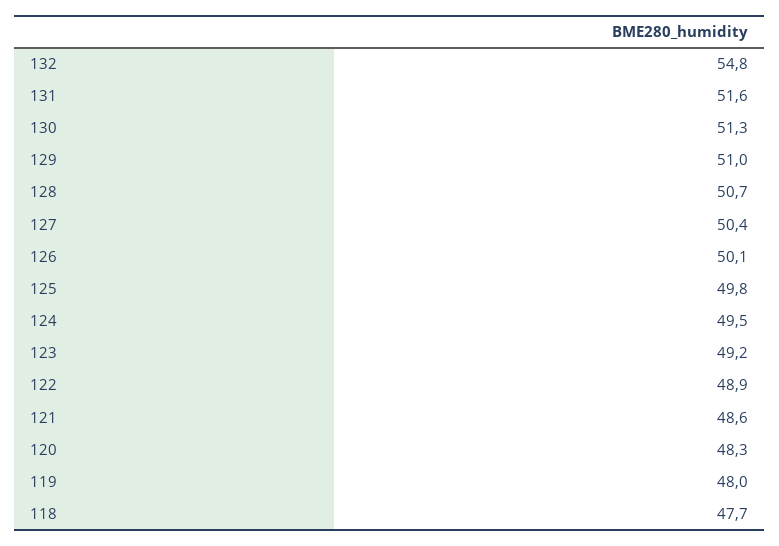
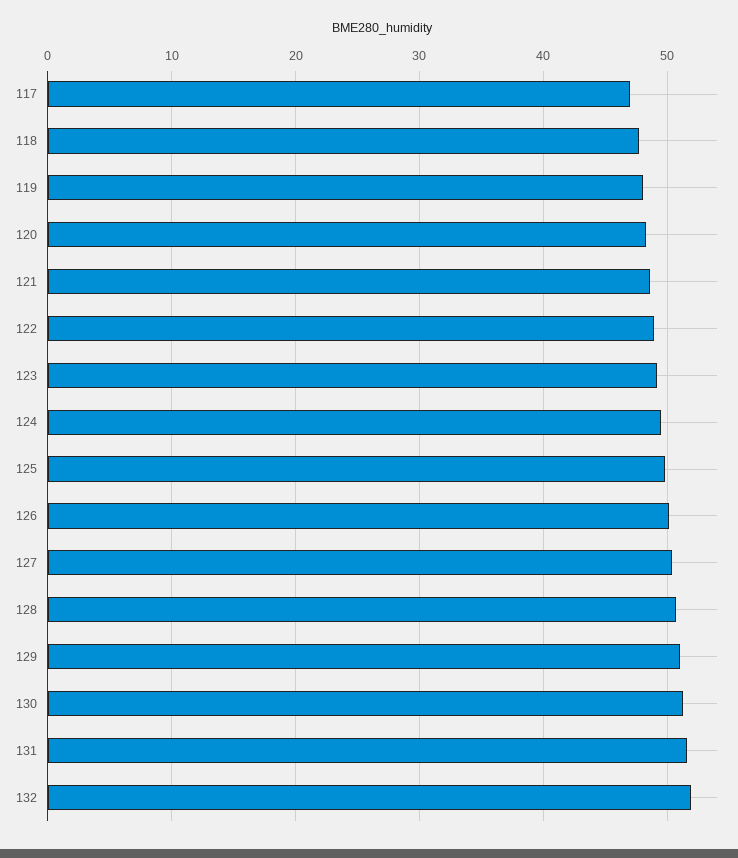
  {
-   "132": 54.8,
+   "132": 52,
    "131": 51.6,
    "130": 51.3,
    "129": 51,
    "128": 50.7,
    "127": 50.4,
    "126": 50.1,
    "125": 49.8,
    "124": 49.5,
    "123": 49.2,
    "122": 48.9,
    "121": 48.6,
    "120": 48.3,
    "119": 48,
-   "118": 47.7
+   "118": 47.7,
+   "117": 47
  }

